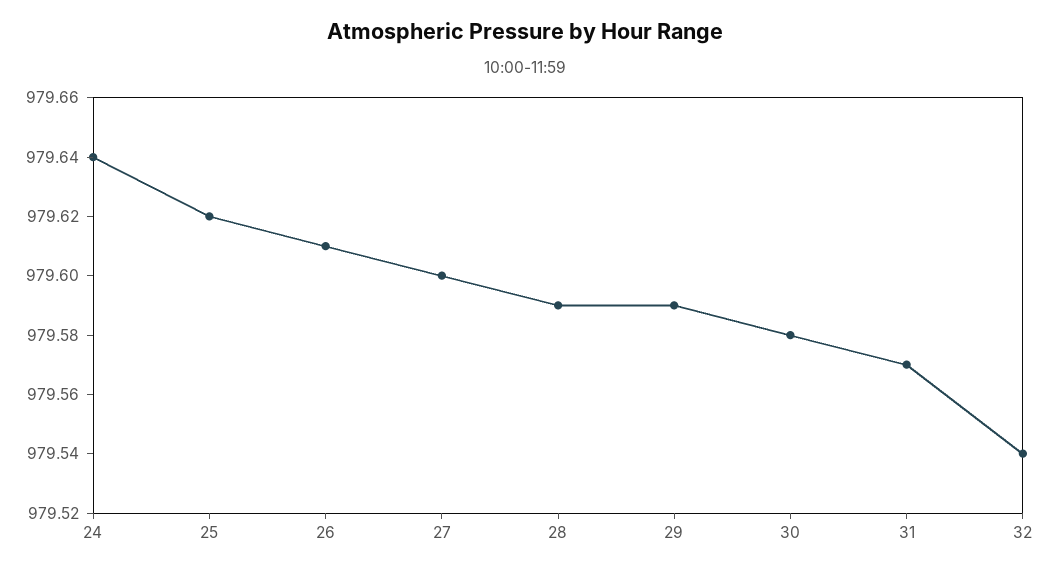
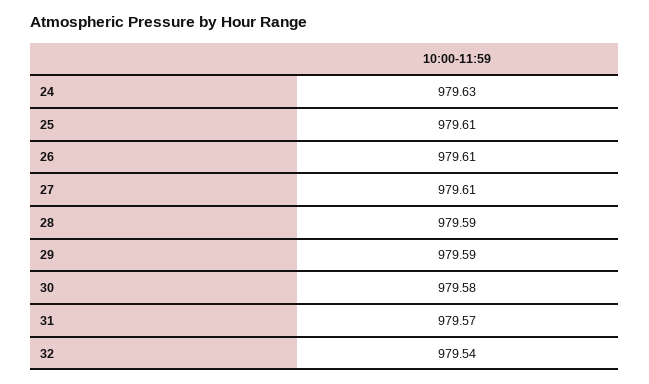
  {
-   "24": 979.64,
+   "24": 979.63,
-   "25": 979.62,
+   "25": 979.61,
    "26": 979.61,
-   "27": 979.6,
+   "27": 979.61,
    "28": 979.59,
    "29": 979.59,
    "30": 979.58,
    "31": 979.57,
    "32": 979.54
  }

